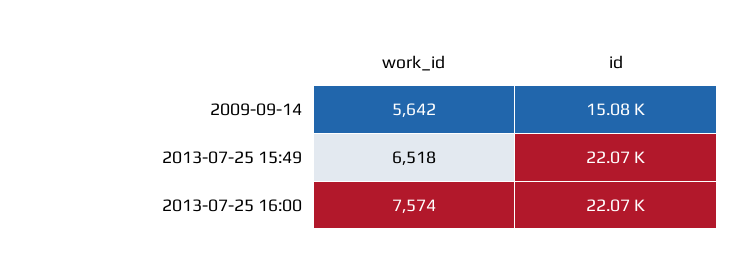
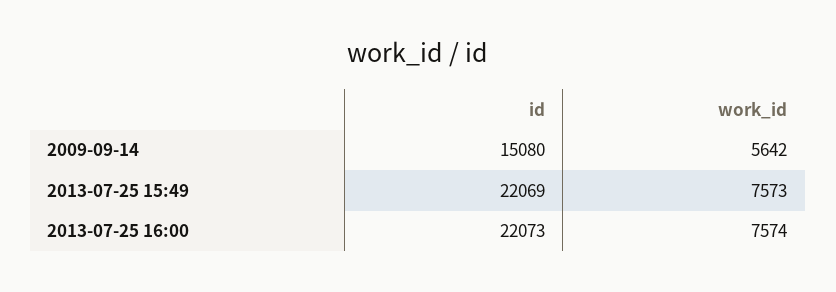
  {
    "work_id": {
      "2009-09-14": 5642,
-     "2013-07-25 15:49": 6518,
+     "2013-07-25 15:49": 7573,
      "2013-07-25 16:00": 7574
    },
    "id": {
      "2009-09-14": 15080,
      "2013-07-25 15:49": 22069,
      "2013-07-25 16:00": 22073
    }
  }

